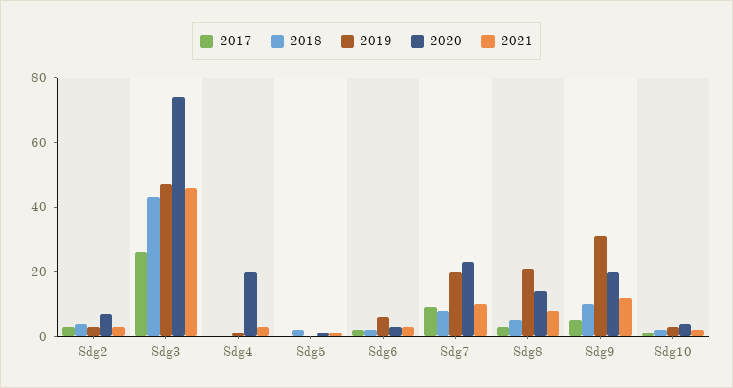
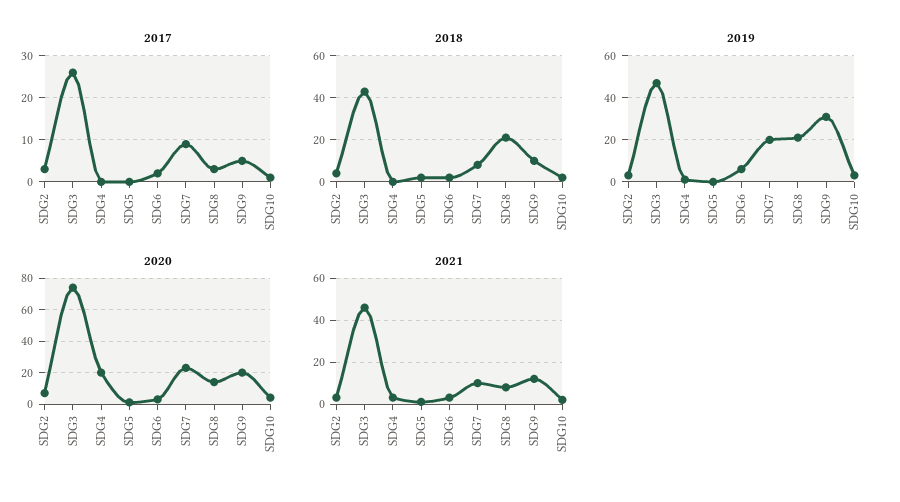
  {
    "2017": {
      "Sdg2": 5,
      "Sdg3": 25,
      "Sdg4": 0,
      "Sdg5": 0,
      "Sdg6": 0,
      "Sdg7": 10,
      "Sdg8": 5,
      "Sdg9": 5,
      "Sdg10": 0
    },
    "2018": {
      "Sdg2": 5,
      "Sdg3": 45,
      "Sdg4": 0,
      "Sdg5": 0,
      "Sdg6": 0,
      "Sdg7": 10,
-     "Sdg8": 5,
+     "Sdg8": 20,
      "Sdg9": 10,
      "Sdg10": 0
    },
    "2019": {
      "Sdg2": 5,
      "Sdg3": 45,
      "Sdg4": 0,
      "Sdg5": 0,
      "Sdg6": 5,
      "Sdg7": 20,
      "Sdg8": 20,
      "Sdg9": 30,
      "Sdg10": 5
    },
    "2020": {
      "Sdg2": 5,
      "Sdg3": 75,
      "Sdg4": 20,
      "Sdg5": 0,
      "Sdg6": 5,
      "Sdg7": 25,
      "Sdg8": 15,
      "Sdg9": 20,
      "Sdg10": 5
    },
    "2021": {
      "Sdg2": 5,
      "Sdg3": 45,
      "Sdg4": 5,
      "Sdg5": 0,
      "Sdg6": 5,
      "Sdg7": 10,
      "Sdg8": 10,
      "Sdg9": 10,
      "Sdg10": 0
    }
  }

